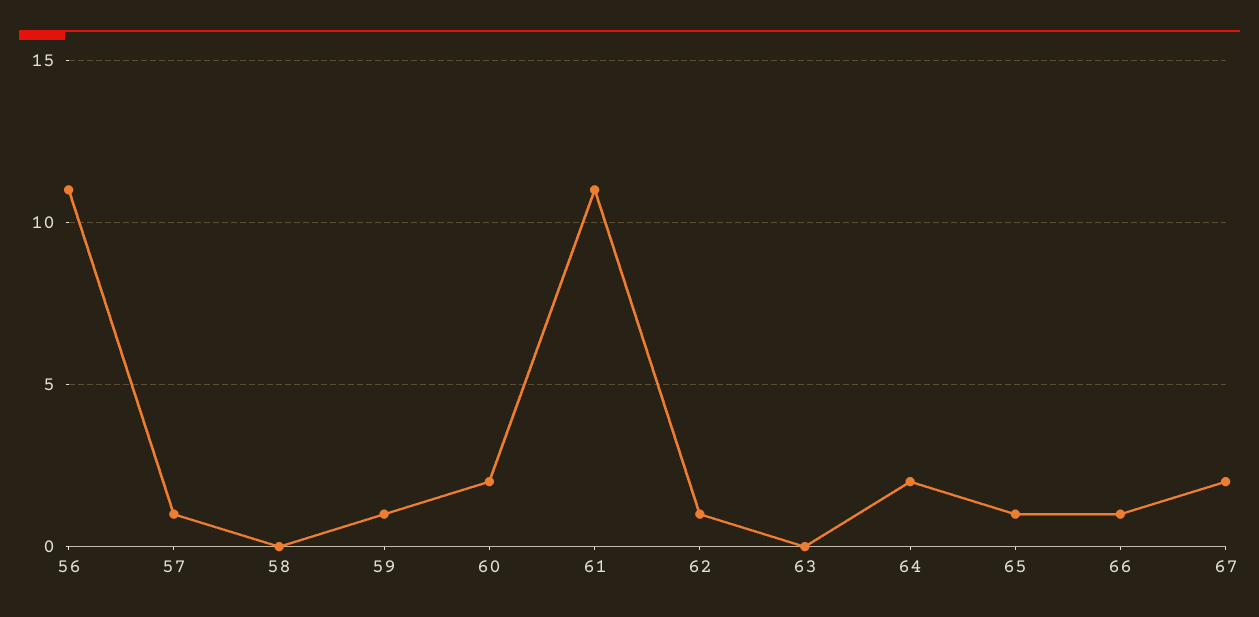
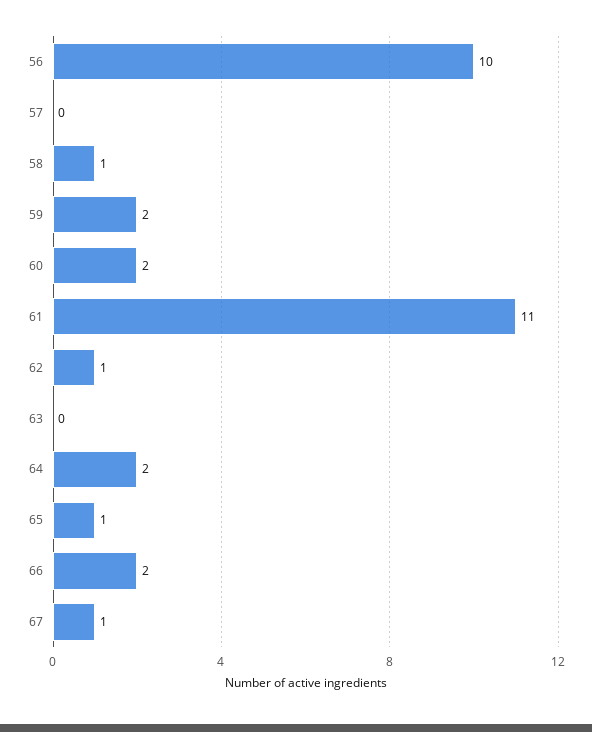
  {
-   "56": 11,
+   "56": 10,
-   "57": 1,
+   "57": 0,
-   "58": 0,
+   "58": 1,
-   "59": 1,
+   "59": 2,
    "60": 2,
    "61": 11,
    "62": 1,
    "63": 0,
    "64": 2,
    "65": 1,
-   "66": 1,
+   "66": 2,
-   "67": 2
+   "67": 1
  }

